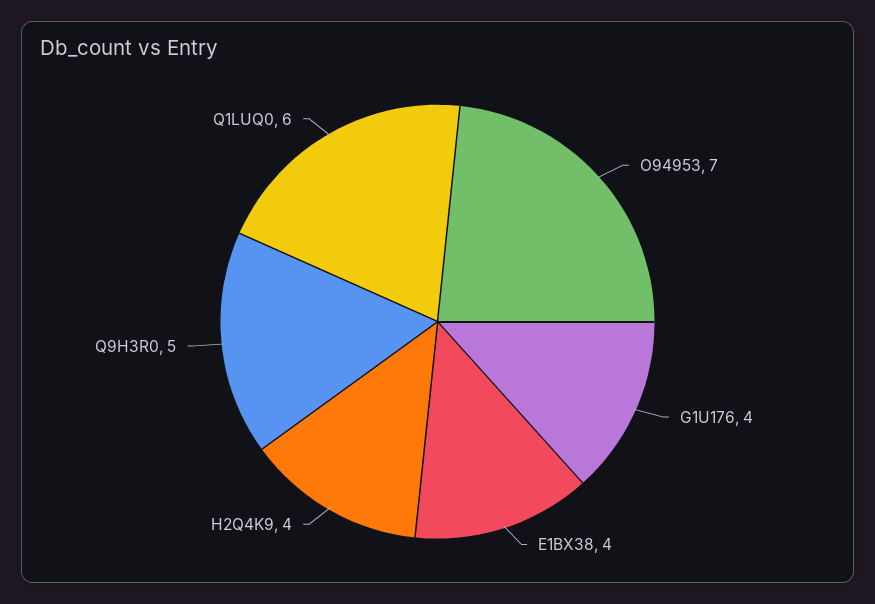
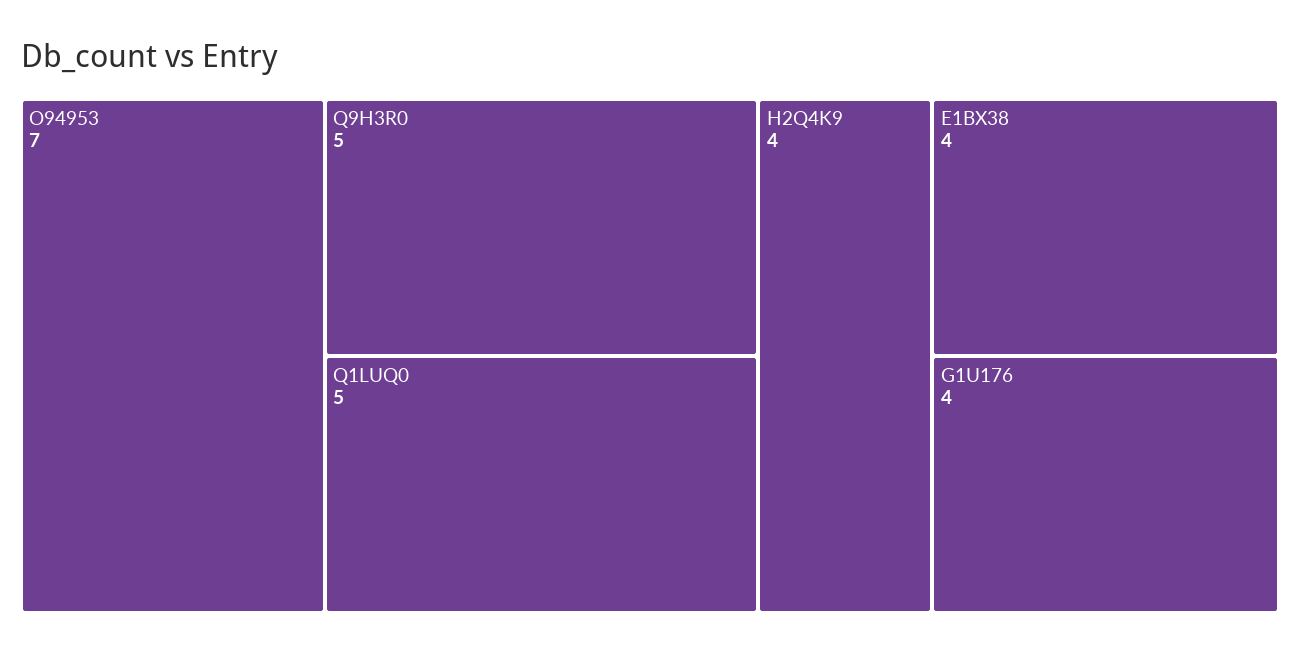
  {
    "O94953": 7,
    "G1U176": 4,
    "E1BX38": 4,
    "H2Q4K9": 4,
    "Q9H3R0": 5,
-   "Q1LUQ0": 6
+   "Q1LUQ0": 5
  }

